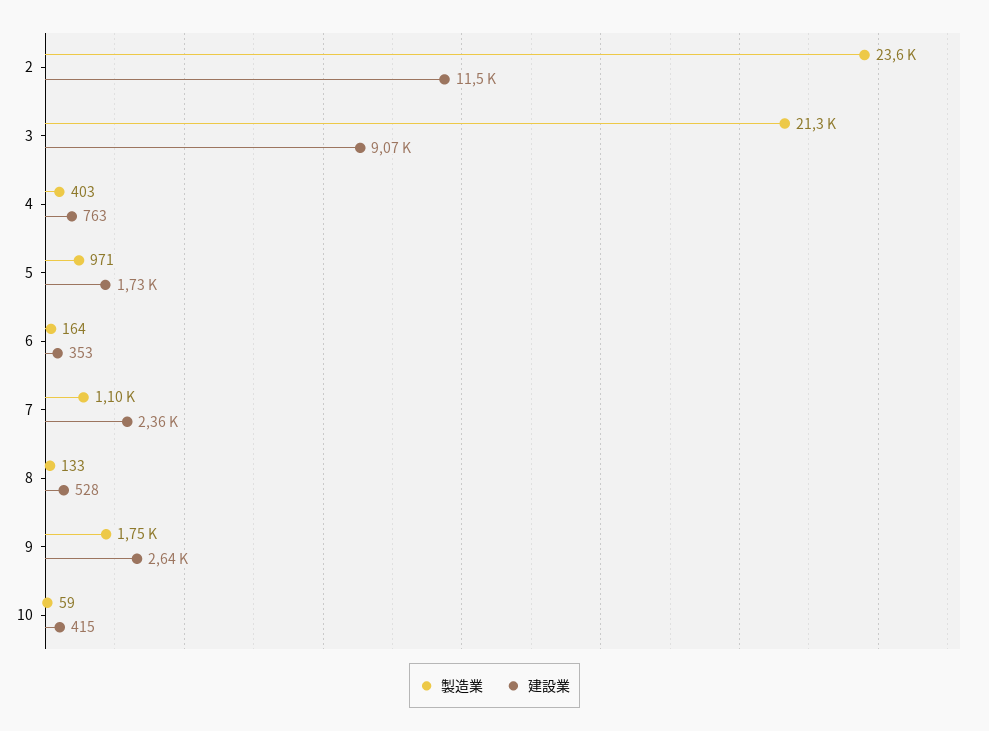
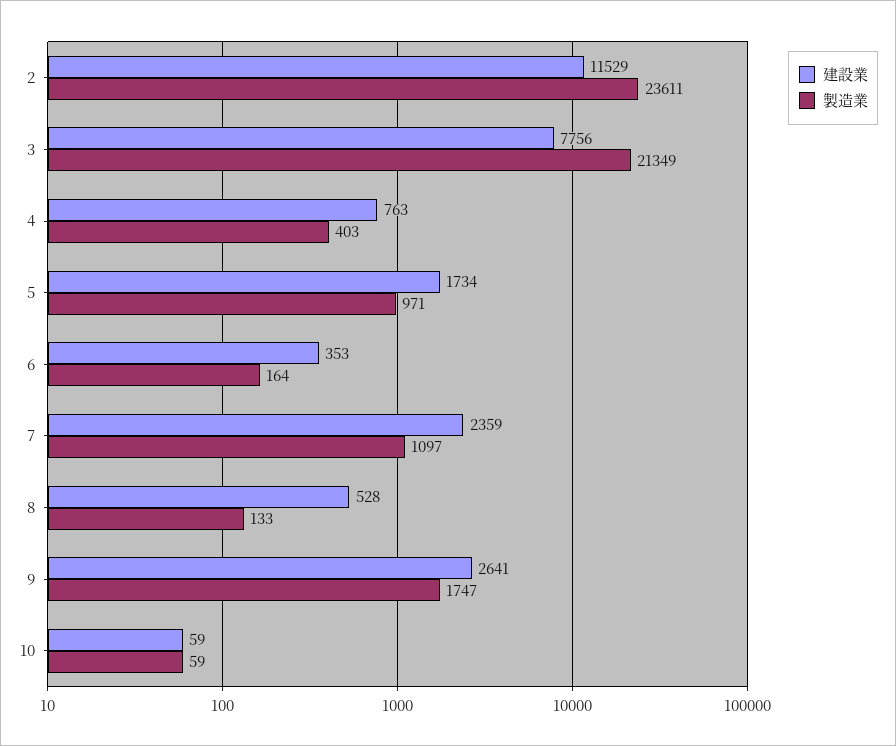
  {
    "製造業": {
      "2": 23611,
      "3": 21349,
      "4": 403,
      "5": 971,
      "6": 164,
      "7": 1097,
      "8": 133,
      "9": 1747,
      "10": 59
    },
    "建設業": {
      "2": 11529,
-     "3": 9070,
+     "3": 7756,
      "4": 763,
      "5": 1734,
      "6": 353,
      "7": 2359,
      "8": 528,
      "9": 2641,
-     "10": 415
+     "10": 59
    }
  }

